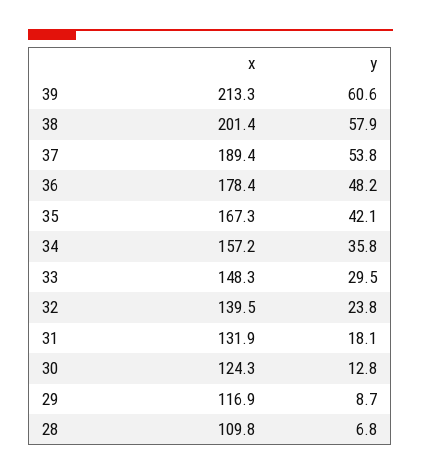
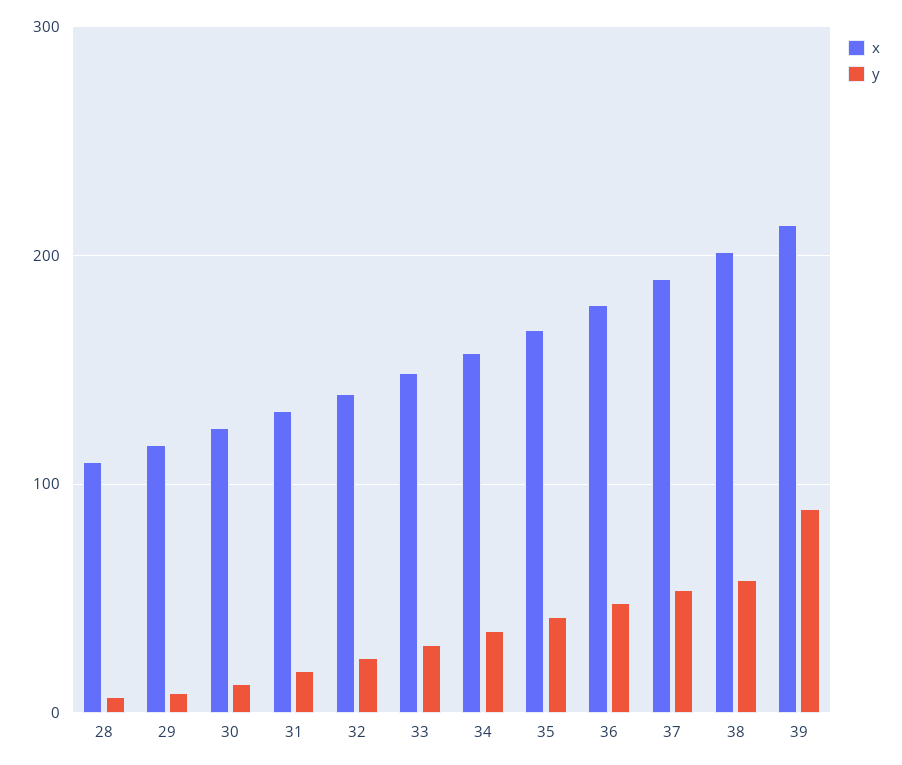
  {
    "x": {
      "39": 213.3,
      "38": 201.4,
      "37": 189.4,
      "36": 178.4,
      "35": 167.3,
      "34": 157.2,
      "33": 148.3,
      "32": 139.5,
      "31": 131.9,
      "30": 124.3,
      "29": 116.9,
      "28": 109.8
    },
    "y": {
-     "39": 60.6,
+     "39": 90,
      "38": 57.9,
      "37": 53.8,
      "36": 48.2,
      "35": 42.1,
      "34": 35.8,
      "33": 29.5,
      "32": 23.8,
      "31": 18.1,
      "30": 12.8,
      "29": 8.7,
      "28": 6.8
    }
  }

